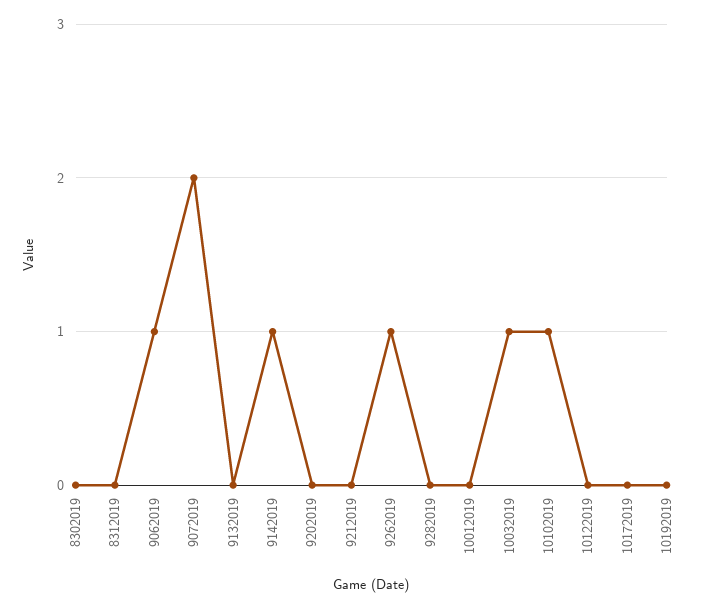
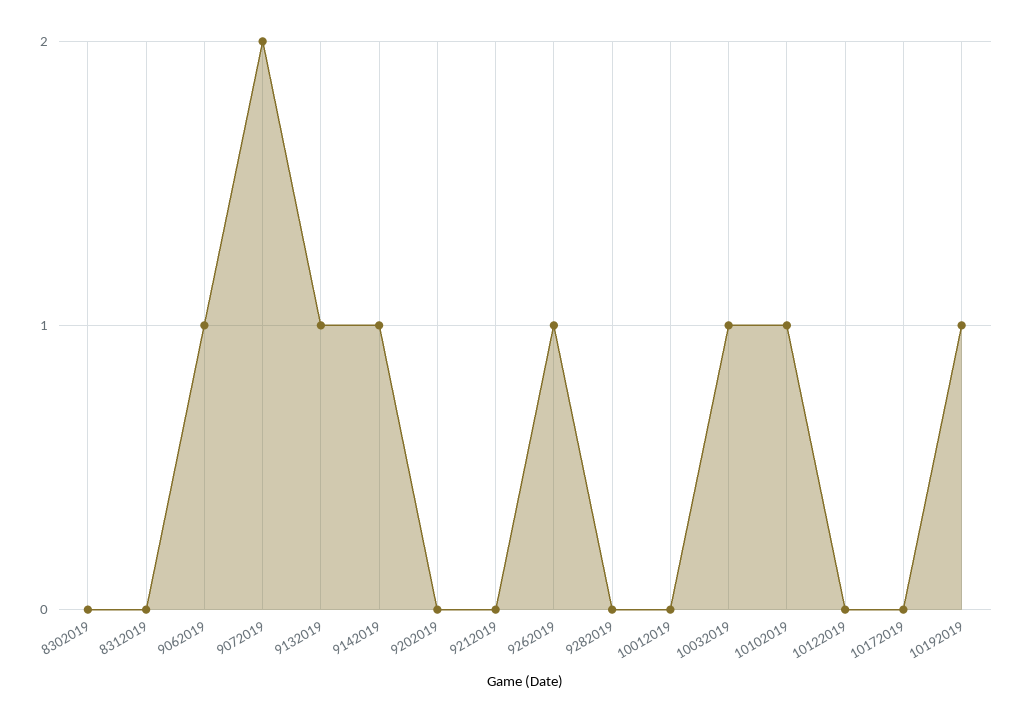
  {
    "8302019": 0,
    "8312019": 0,
    "9062019": 1,
    "9072019": 2,
-   "9132019": 0,
+   "9132019": 1,
    "9142019": 1,
    "9202019": 0,
    "9212019": 0,
    "9262019": 1,
    "9282019": 0,
    "10012019": 0,
    "10032019": 1,
    "10102019": 1,
    "10122019": 0,
    "10172019": 0,
-   "10192019": 0
+   "10192019": 1
  }

